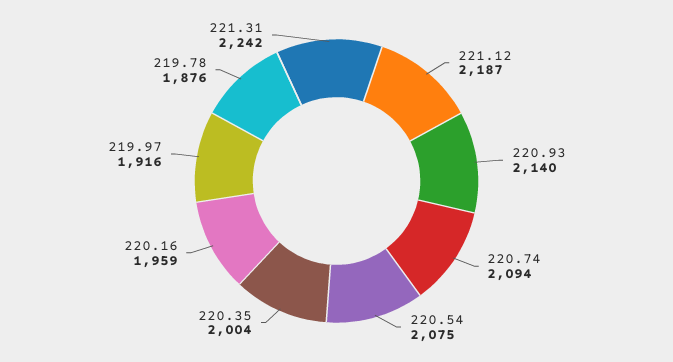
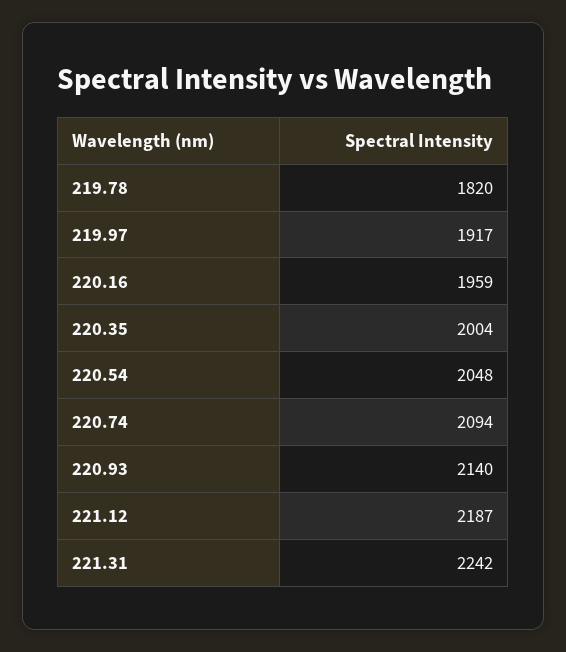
  {
    "221.12": 2187,
    "220.93": 2140,
    "220.74": 2094,
-   "220.54": 2075,
+   "220.54": 2048,
    "220.35": 2004,
    "220.16": 1959,
-   "219.97": 1916,
+   "219.97": 1917,
-   "219.78": 1876,
+   "219.78": 1820,
    "221.31": 2242
  }

